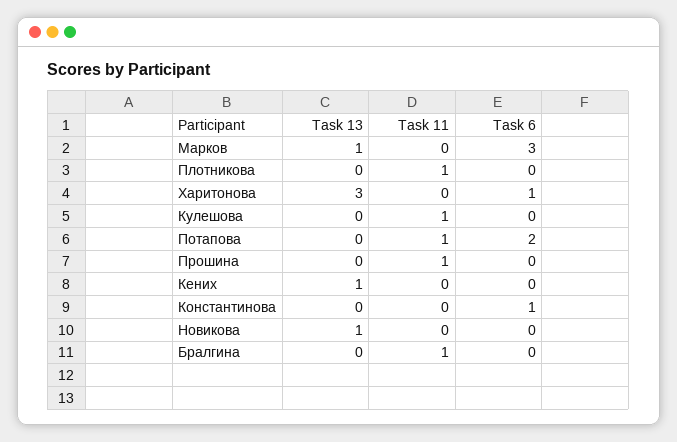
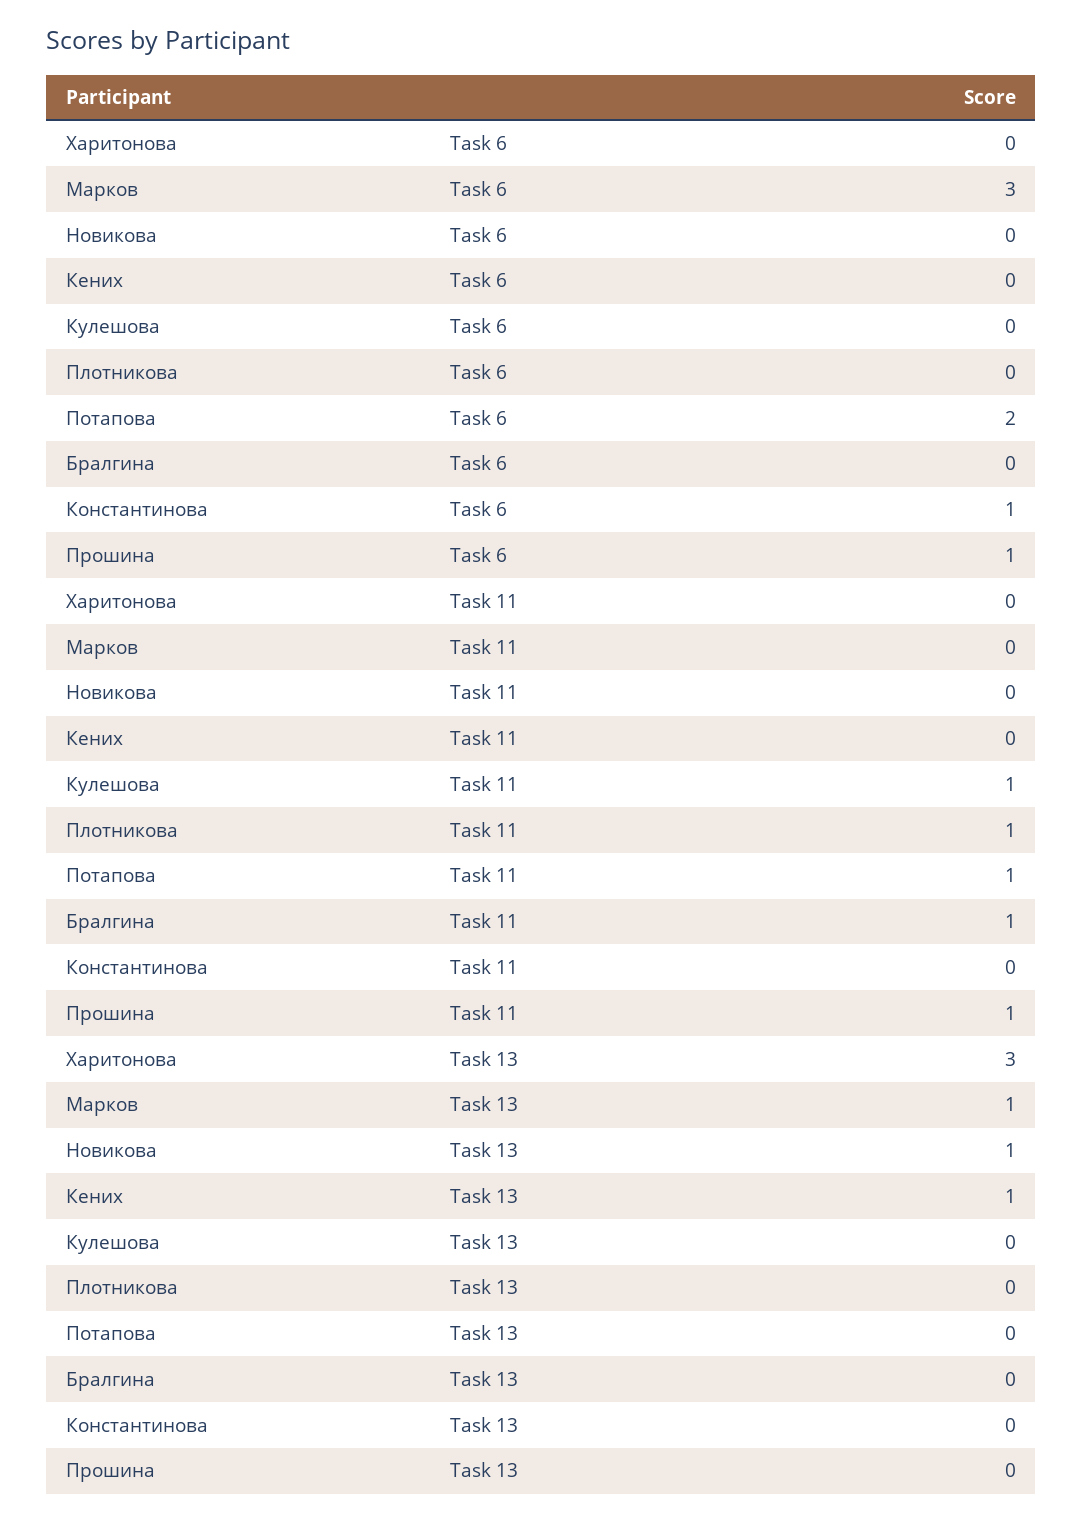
  {
    "Task 13": {
      "Марков": 1,
      "Плотникова": 0,
      "Харитонова": 3,
      "Кулешова": 0,
      "Потапова": 0,
      "Прошина": 0,
      "Кених": 1,
      "Константинова": 0,
      "Новикова": 1,
      "Бралгина": 0
    },
    "Task 11": {
      "Марков": 0,
      "Плотникова": 1,
      "Харитонова": 0,
      "Кулешова": 1,
      "Потапова": 1,
      "Прошина": 1,
      "Кених": 0,
      "Константинова": 0,
      "Новикова": 0,
      "Бралгина": 1
    },
    "Task 6": {
      "Марков": 3,
      "Плотникова": 0,
-     "Харитонова": 1,
+     "Харитонова": 0,
      "Кулешова": 0,
      "Потапова": 2,
-     "Прошина": 0,
+     "Прошина": 1,
      "Кених": 0,
      "Константинова": 1,
      "Новикова": 0,
      "Бралгина": 0
    }
  }

